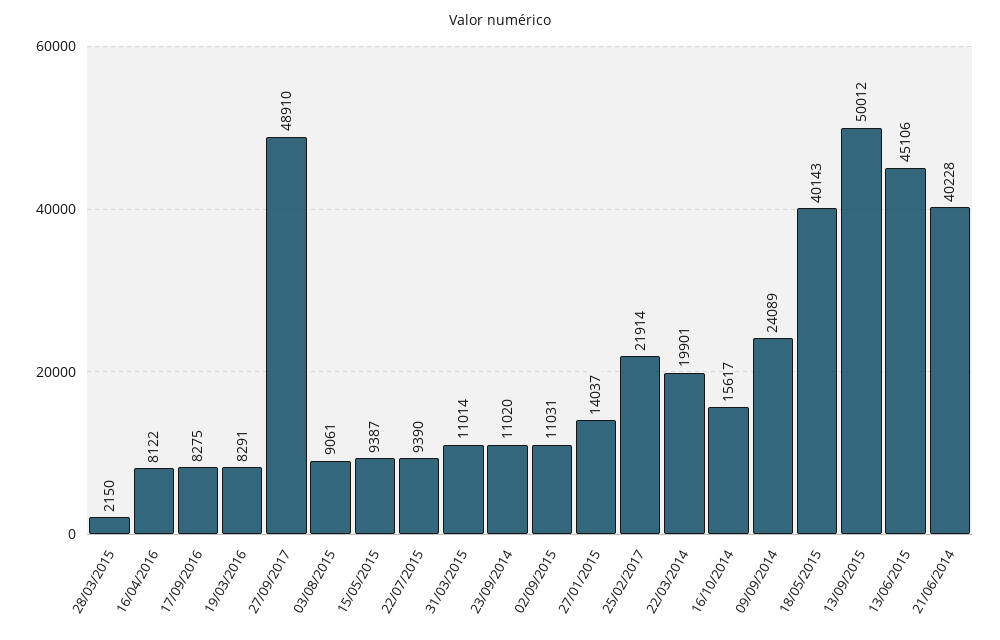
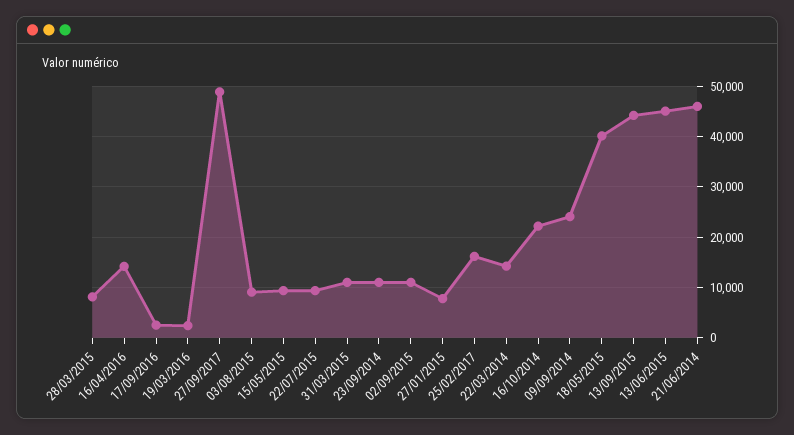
  {
-   "28/03/2015": 2150,
+   "28/03/2015": 8000,
-   "16/04/2016": 8122,
+   "16/04/2016": 14000,
-   "17/09/2016": 8275,
+   "17/09/2016": 2000,
-   "19/03/2016": 8291,
+   "19/03/2016": 2000,
    "27/09/2017": 48910,
    "03/08/2015": 9061,
    "15/05/2015": 9387,
    "22/07/2015": 9390,
    "31/03/2015": 11014,
    "23/09/2014": 11020,
    "02/09/2015": 11031,
-   "27/01/2015": 14037,
+   "27/01/2015": 8000,
-   "25/02/2017": 21914,
+   "25/02/2017": 16000,
-   "22/03/2014": 19901,
+   "22/03/2014": 14000,
-   "16/10/2014": 15617,
+   "16/10/2014": 22000,
    "09/09/2014": 24089,
    "18/05/2015": 40143,
-   "13/09/2015": 50012,
+   "13/09/2015": 44000,
    "13/06/2015": 45106,
-   "21/06/2014": 40228
+   "21/06/2014": 46000
  }

